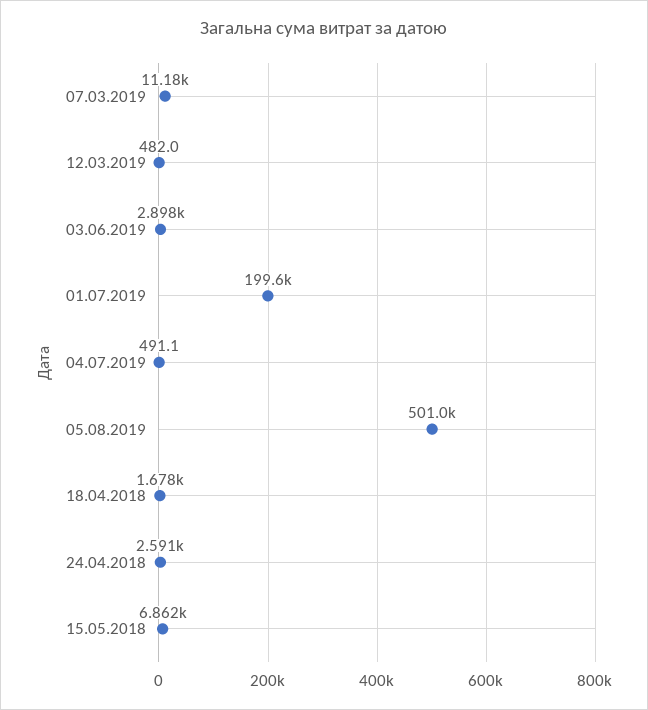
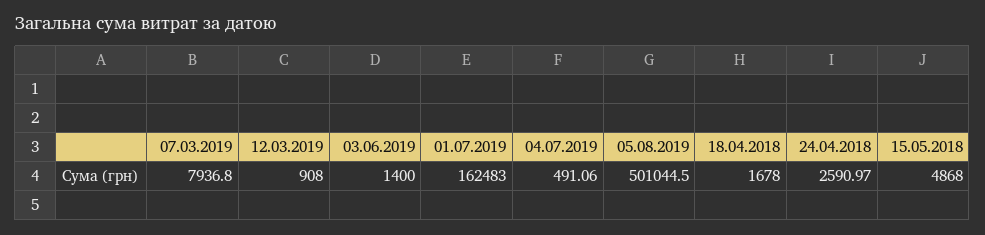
  {
-   "07.03.2019": 11180,
+   "07.03.2019": 7936.8,
-   "12.03.2019": 482,
+   "12.03.2019": 908,
-   "03.06.2019": 2898,
+   "03.06.2019": 1400,
-   "01.07.2019": 199600,
+   "01.07.2019": 162483,
    "04.07.2019": 491.06,
    "05.08.2019": 501044.5,
    "18.04.2018": 1678,
    "24.04.2018": 2590.97,
-   "15.05.2018": 6862
+   "15.05.2018": 4868
  }

